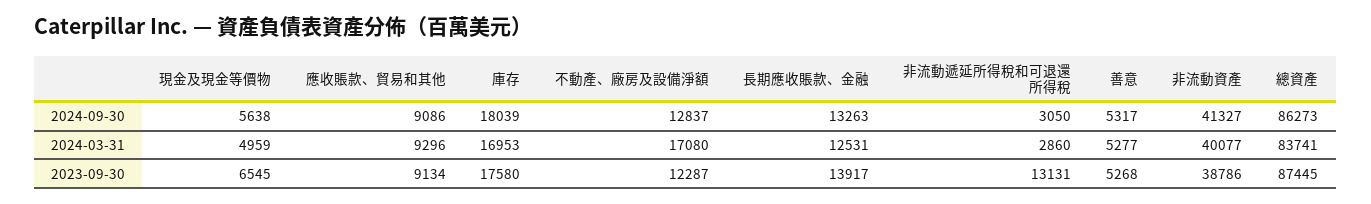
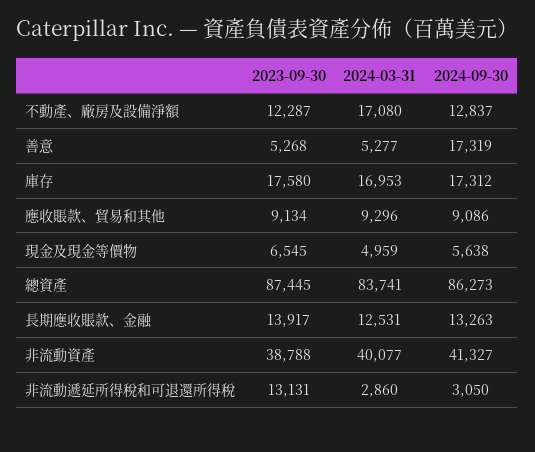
  {
    "現金及現金等價物": {
      "2024-09-30": 5638,
      "2024-03-31": 4959,
      "2023-09-30": 6545
    },
    "應收賬款、貿易和其他": {
      "2024-09-30": 9086,
      "2024-03-31": 9296,
      "2023-09-30": 9134
    },
    "庫存": {
-     "2024-09-30": 18039,
+     "2024-09-30": 17312,
      "2024-03-31": 16953,
      "2023-09-30": 17580
    },
    "不動產、廠房及設備淨額": {
      "2024-09-30": 12837,
      "2024-03-31": 17080,
      "2023-09-30": 12287
    },
    "長期應收賬款、金融": {
      "2024-09-30": 13263,
      "2024-03-31": 12531,
      "2023-09-30": 13917
    },
    "非流動遞延所得稅和可退還所得稅": {
      "2024-09-30": 3050,
      "2024-03-31": 2860,
      "2023-09-30": 13131
    },
    "善意": {
-     "2024-09-30": 5317,
+     "2024-09-30": 17319,
      "2024-03-31": 5277,
      "2023-09-30": 5268
    },
    "非流動資產": {
      "2024-09-30": 41327,
      "2024-03-31": 40077,
-     "2023-09-30": 38786
+     "2023-09-30": 38788
    },
    "總資產": {
      "2024-09-30": 86273,
      "2024-03-31": 83741,
      "2023-09-30": 87445
    }
  }

